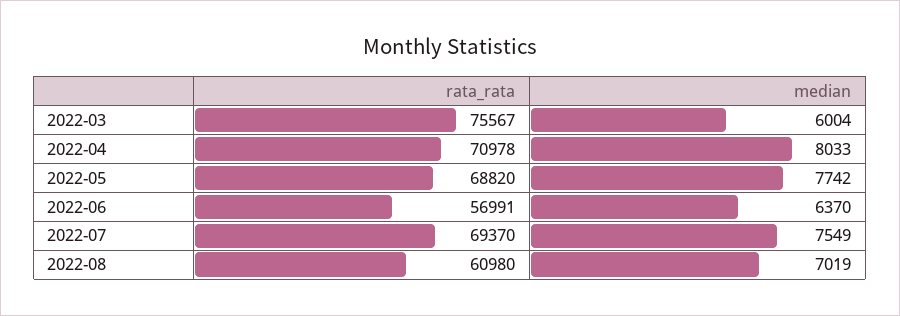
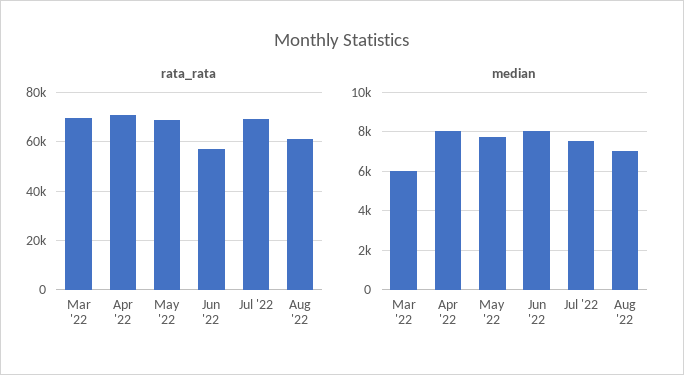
  {
    "rata_rata": {
-     "2022-03": 75567,
+     "2022-03": 70000,
      "2022-04": 70978,
      "2022-05": 68820,
      "2022-06": 56991,
      "2022-07": 69370,
      "2022-08": 60980
    },
    "median": {
      "2022-03": 6004,
      "2022-04": 8033,
      "2022-05": 7742,
-     "2022-06": 6370,
+     "2022-06": 8000,
      "2022-07": 7549,
      "2022-08": 7019
    }
  }

